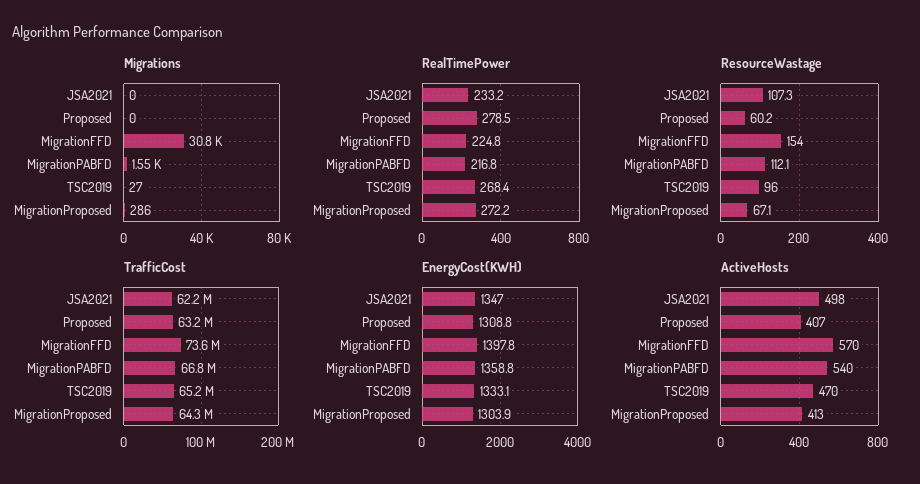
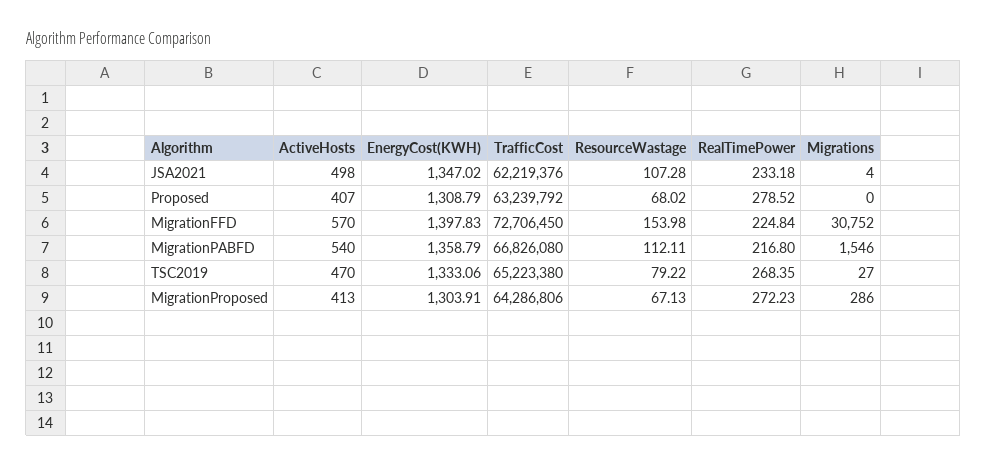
  {
    "Migrations": {
-     "JSA2021": 0,
+     "JSA2021": 4,
      "Proposed": 0,
      "MigrationFFD": 30752,
      "MigrationPABFD": 1546,
      "TSC2019": 27,
      "MigrationProposed": 286
    },
    "RealTimePower": {
      "JSA2021": 233.18,
      "Proposed": 278.52,
      "MigrationFFD": 224.84,
      "MigrationPABFD": 216.8,
      "TSC2019": 268.35,
      "MigrationProposed": 272.23
    },
    "ResourceWastage": {
      "JSA2021": 107.28,
-     "Proposed": 60.2,
+     "Proposed": 68.02,
      "MigrationFFD": 153.98,
      "MigrationPABFD": 112.11,
-     "TSC2019": 96,
+     "TSC2019": 79.22,
      "MigrationProposed": 67.13
    },
    "TrafficCost": {
      "JSA2021": 62219376,
      "Proposed": 63239792,
-     "MigrationFFD": 73600000,
+     "MigrationFFD": 72706450,
      "MigrationPABFD": 66826080,
      "TSC2019": 65223380,
      "MigrationProposed": 64286806
    },
    "EnergyCost(KWH)": {
      "JSA2021": 1347.02,
      "Proposed": 1308.79,
      "MigrationFFD": 1397.83,
      "MigrationPABFD": 1358.79,
      "TSC2019": 1333.06,
      "MigrationProposed": 1303.91
    },
    "ActiveHosts": {
      "JSA2021": 498,
      "Proposed": 407,
      "MigrationFFD": 570,
      "MigrationPABFD": 540,
      "TSC2019": 470,
      "MigrationProposed": 413
    }
  }

